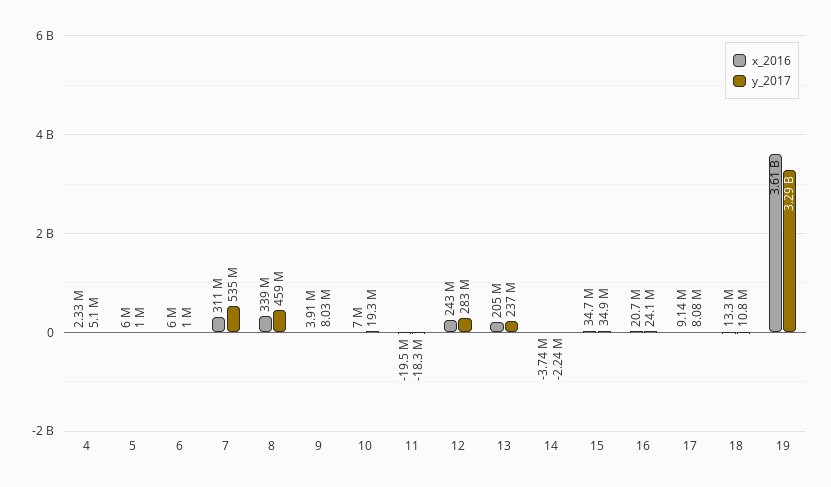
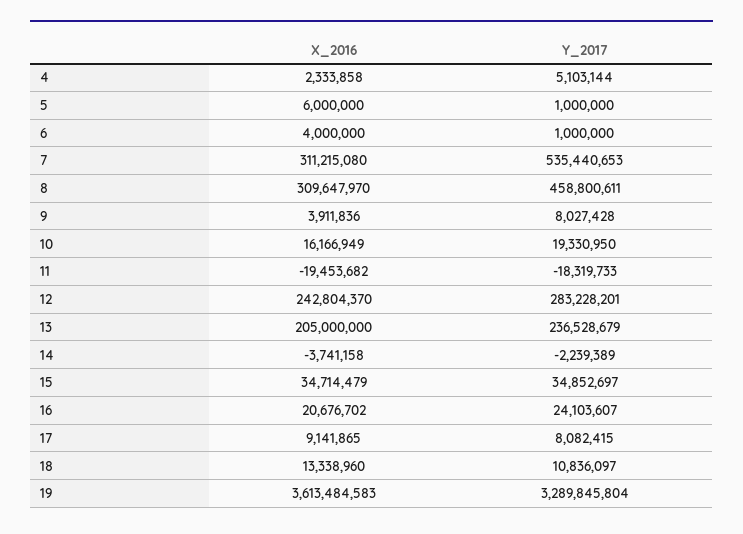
  {
    "x_2016": {
      "4": 2333858,
      "5": 6000000,
-     "6": 6000000,
+     "6": 4000000,
      "7": 311215080,
-     "8": 339000000,
+     "8": 309647970,
      "9": 3911836,
-     "10": 7000000,
+     "10": 16166949,
      "11": -19453682,
      "12": 242804370,
      "13": 205000000,
      "14": -3741158,
      "15": 34714479,
      "16": 20676702,
      "17": 9141865,
      "18": 13338960,
      "19": 3613484583
    },
    "y_2017": {
      "4": 5103144,
      "5": 1000000,
      "6": 1000000,
      "7": 535440653,
      "8": 458800611,
      "9": 8027428,
      "10": 19330950,
      "11": -18319733,
      "12": 283228201,
      "13": 236528679,
      "14": -2239389,
      "15": 34852697,
      "16": 24103607,
      "17": 8082415,
      "18": 10836097,
      "19": 3289845804
    }
  }

